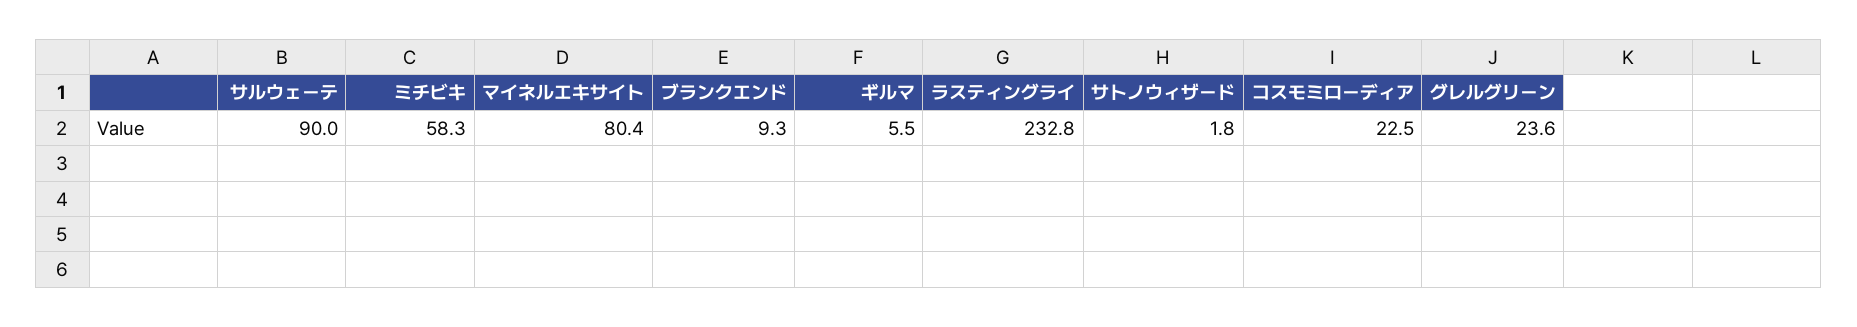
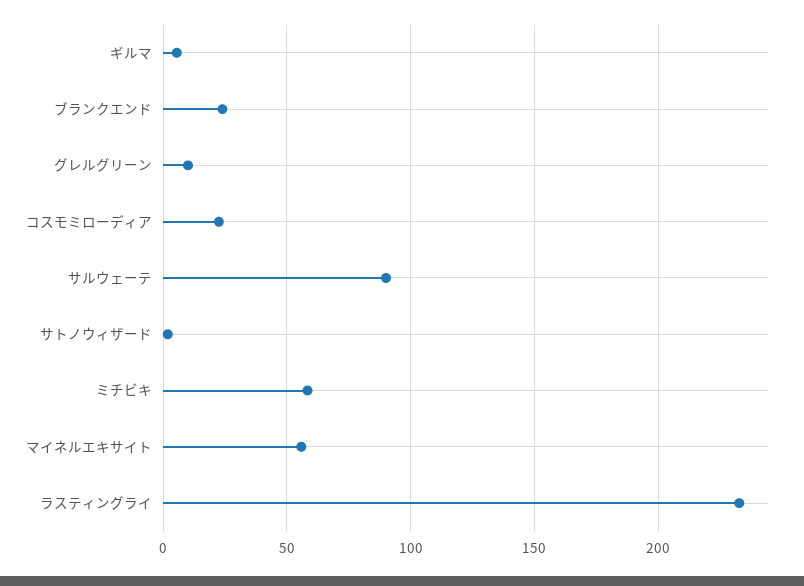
  {
    "サルウェーテ": 90,
    "ミチビキ": 58.3,
-   "マイネルエキサイト": 80.4,
+   "マイネルエキサイト": 55,
-   "ブランクエンド": 9.3,
+   "ブランクエンド": 25,
    "ギルマ": 5.5,
    "ラスティングライ": 232.8,
    "サトノウィザード": 1.8,
    "コスモミローディア": 22.5,
-   "グレルグリーン": 23.6
+   "グレルグリーン": 10
  }

